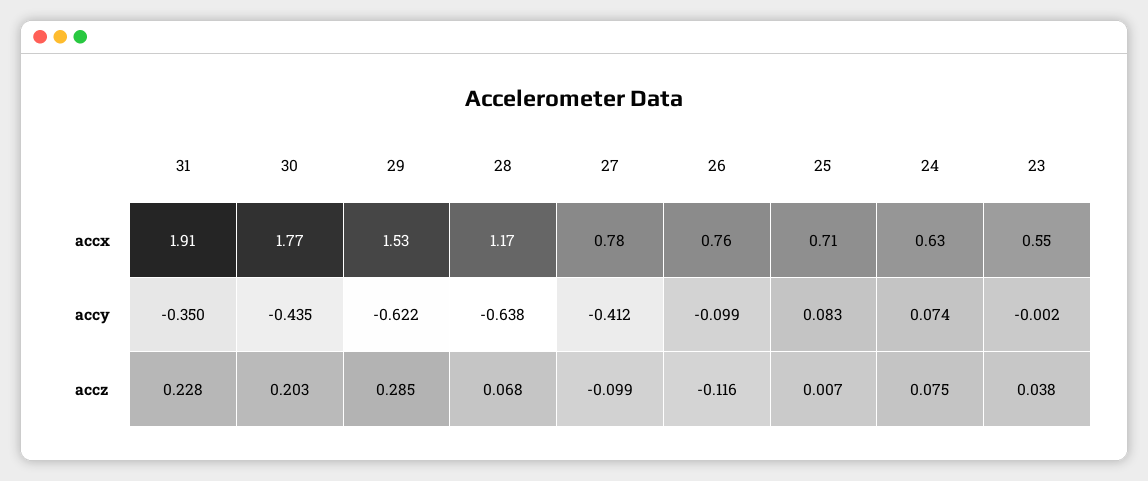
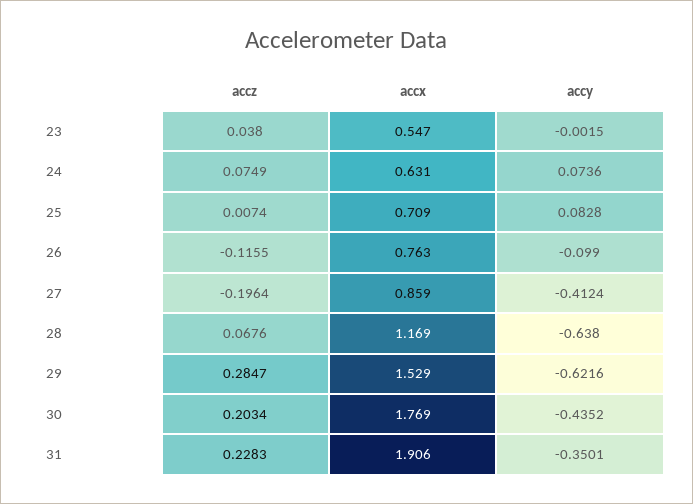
  {
    "31": {
      "accx": 1.906,
      "accy": -0.3501,
      "accz": 0.2283
    },
    "30": {
      "accx": 1.769,
      "accy": -0.4352,
      "accz": 0.2034
    },
    "29": {
      "accx": 1.529,
      "accy": -0.6216,
      "accz": 0.2847
    },
    "28": {
      "accx": 1.169,
      "accy": -0.638,
      "accz": 0.0676
    },
    "27": {
-     "accx": 0.78,
+     "accx": 0.859,
      "accy": -0.4124,
-     "accz": -0.099
+     "accz": -0.1964
    },
    "26": {
      "accx": 0.763,
      "accy": -0.099,
      "accz": -0.1155
    },
    "25": {
      "accx": 0.709,
      "accy": 0.0828,
      "accz": 0.0074
    },
    "24": {
      "accx": 0.631,
      "accy": 0.0736,
      "accz": 0.0749
    },
    "23": {
      "accx": 0.547,
      "accy": -0.0015,
      "accz": 0.038
    }
  }

